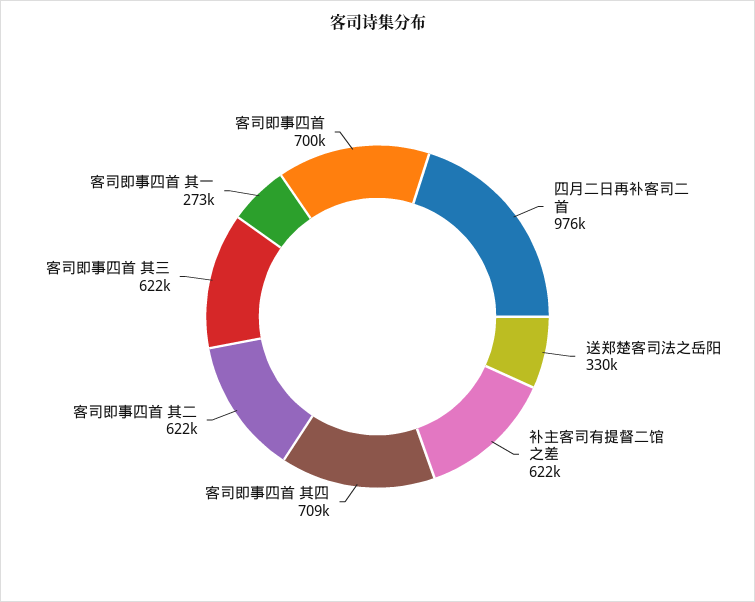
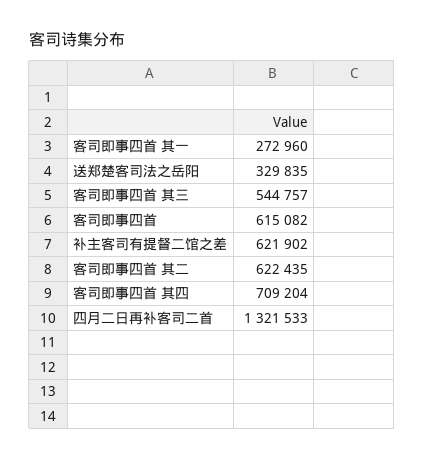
  {
-   "四月二日再补客司二首": 976000,
+   "四月二日再补客司二首": 1321533,
    "送郑楚客司法之岳阳": 329835,
    "补主客司有提督二馆之差": 621902,
    "客司即事四首 其四": 709204,
    "客司即事四首 其二": 622435,
-   "客司即事四首 其三": 622000,
+   "客司即事四首 其三": 544757,
    "客司即事四首 其一": 272960,
-   "客司即事四首": 700000
+   "客司即事四首": 615082
  }

